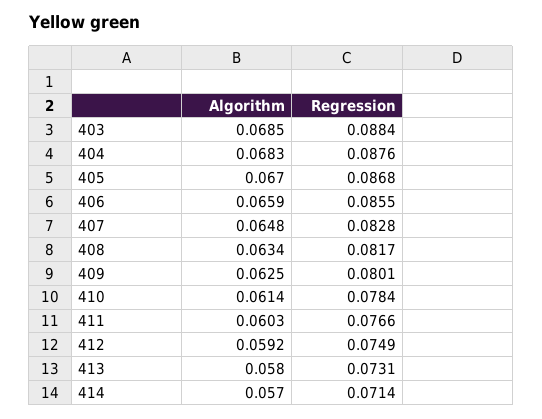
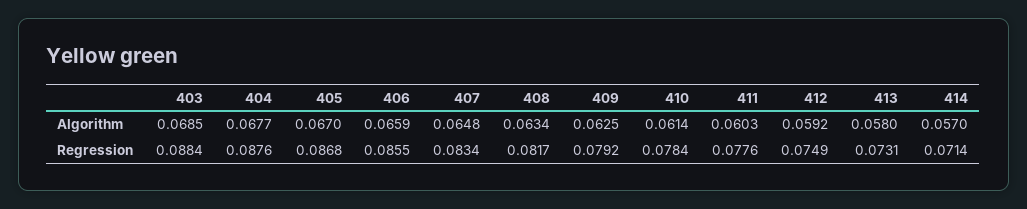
  {
    "Algorithm": {
      "403": 0.0685,
-     "404": 0.0683,
+     "404": 0.0677,
      "405": 0.067,
      "406": 0.0659,
      "407": 0.0648,
      "408": 0.0634,
      "409": 0.0625,
      "410": 0.0614,
      "411": 0.0603,
      "412": 0.0592,
      "413": 0.058,
      "414": 0.057
    },
    "Regression": {
      "403": 0.0884,
      "404": 0.0876,
      "405": 0.0868,
      "406": 0.0855,
-     "407": 0.0828,
+     "407": 0.0834,
      "408": 0.0817,
-     "409": 0.0801,
+     "409": 0.0792,
      "410": 0.0784,
-     "411": 0.0766,
+     "411": 0.0776,
      "412": 0.0749,
      "413": 0.0731,
      "414": 0.0714
    }
  }

